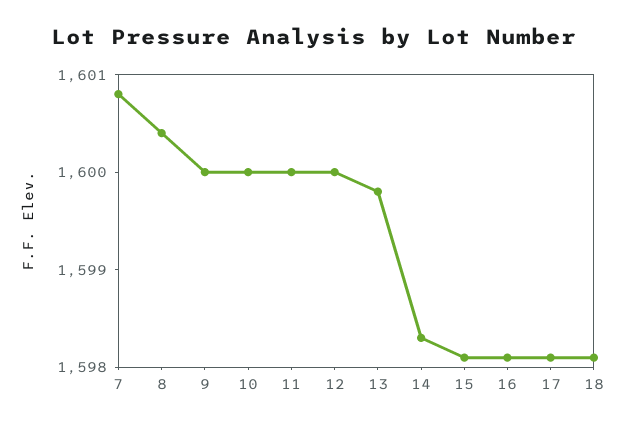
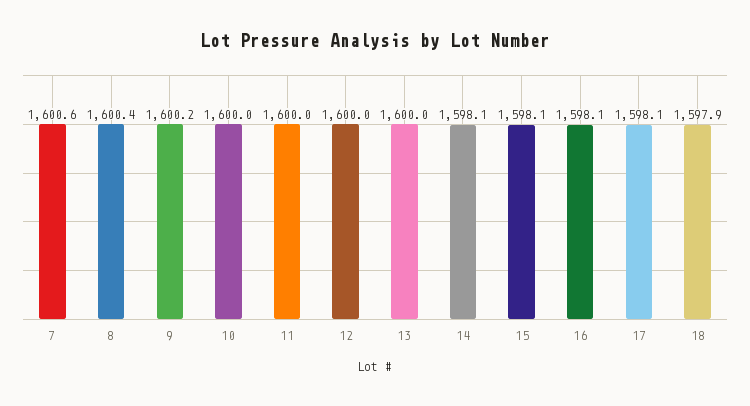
  {
-   "7": 1600.8,
+   "7": 1600.6,
    "8": 1600.4,
-   "9": 1600,
+   "9": 1600.2,
    "10": 1600,
    "11": 1600,
    "12": 1600,
-   "13": 1599.8,
+   "13": 1600,
-   "14": 1598.3,
+   "14": 1598.1,
    "15": 1598.1,
    "16": 1598.1,
    "17": 1598.1,
-   "18": 1598.1
+   "18": 1597.9
  }

